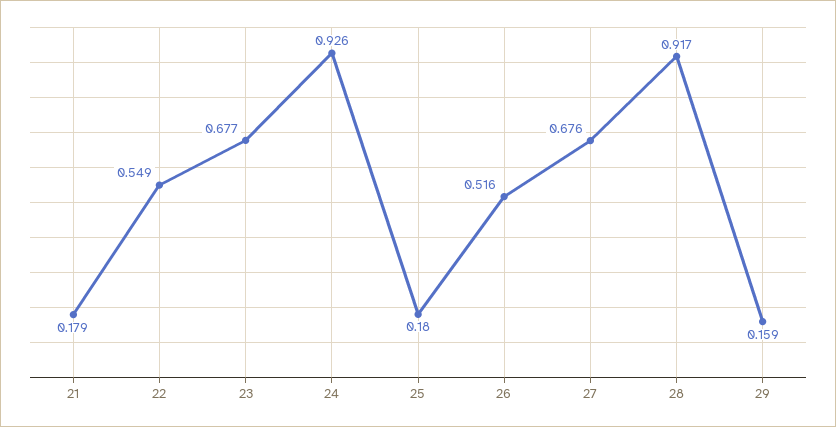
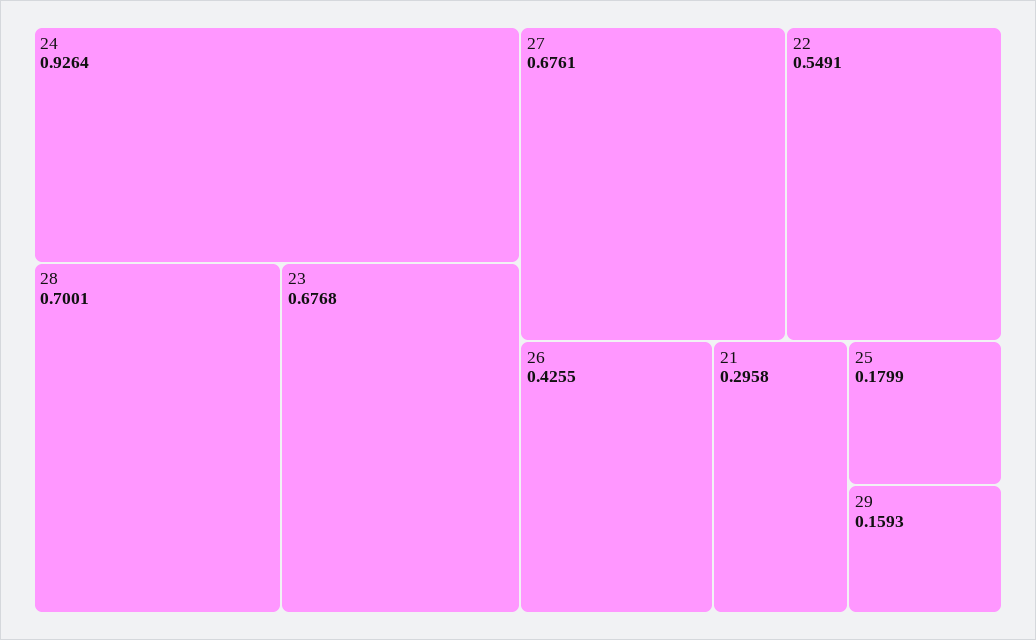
  {
-   "21": 0.179,
+   "21": 0.2958,
    "22": 0.5491,
    "23": 0.6768,
    "24": 0.9264,
    "25": 0.1799,
-   "26": 0.516,
+   "26": 0.4255,
    "27": 0.6761,
-   "28": 0.917,
+   "28": 0.7001,
    "29": 0.1593
  }

